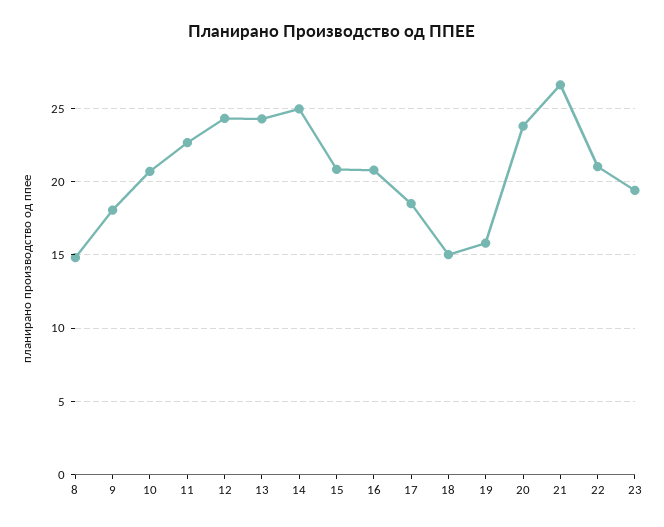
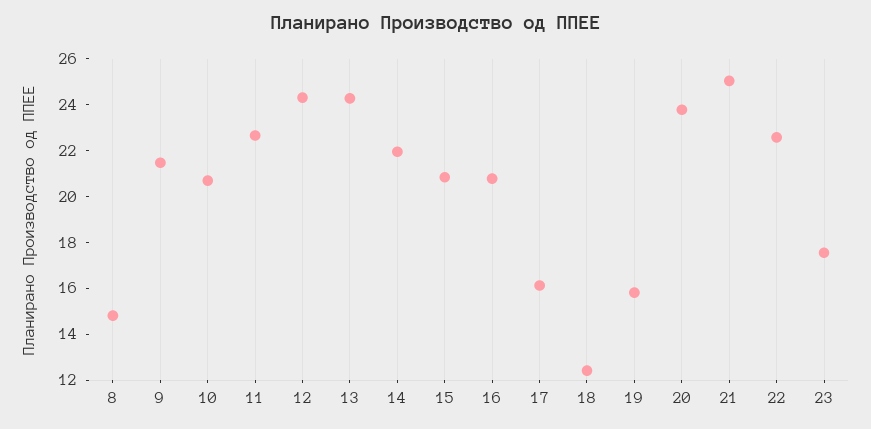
  {
    "8": 15,
-   "9": 18,
+   "9": 21.5,
    "10": 20.5,
    "11": 22.5,
    "12": 24.5,
    "13": 24.5,
-   "14": 25,
+   "14": 22,
    "15": 21,
    "16": 21,
-   "17": 18.5,
+   "17": 16,
-   "18": 15,
+   "18": 12.5,
    "19": 16,
    "20": 24,
-   "21": 26.5,
+   "21": 25,
-   "22": 21,
+   "22": 22.5,
-   "23": 19.5
+   "23": 17.5
  }

